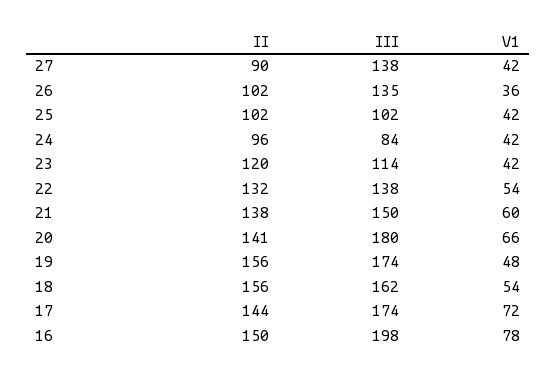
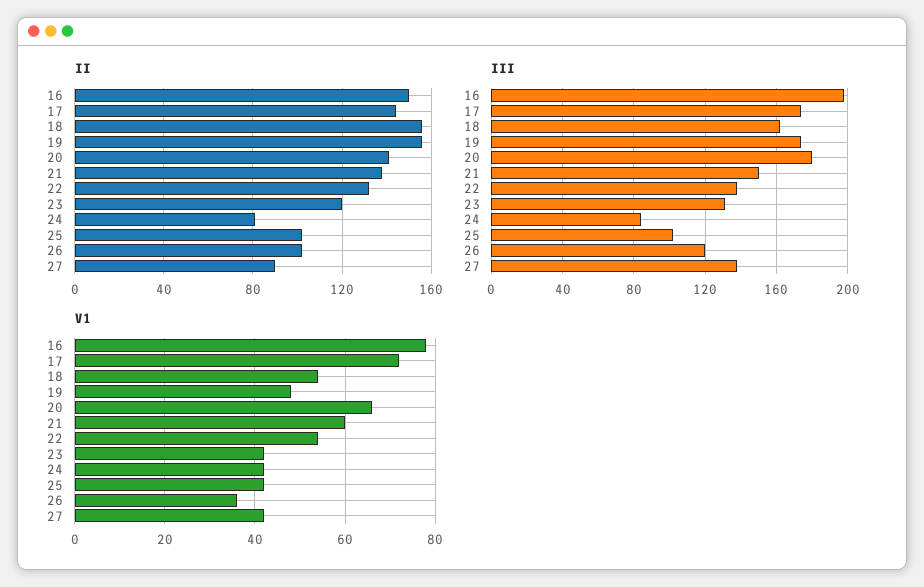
  {
    "II": {
      "27": 90,
      "26": 102,
      "25": 102,
-     "24": 96,
+     "24": 80,
      "23": 120,
      "22": 132,
      "21": 138,
      "20": 141,
      "19": 156,
      "18": 156,
      "17": 144,
      "16": 150
    },
    "III": {
      "27": 138,
-     "26": 135,
+     "26": 120,
      "25": 102,
      "24": 84,
-     "23": 114,
+     "23": 130,
      "22": 138,
      "21": 150,
      "20": 180,
      "19": 174,
      "18": 162,
      "17": 174,
      "16": 198
    },
    "V1": {
      "27": 42,
      "26": 36,
      "25": 42,
      "24": 42,
      "23": 42,
      "22": 54,
      "21": 60,
      "20": 66,
      "19": 48,
      "18": 54,
      "17": 72,
      "16": 78
    }
  }

